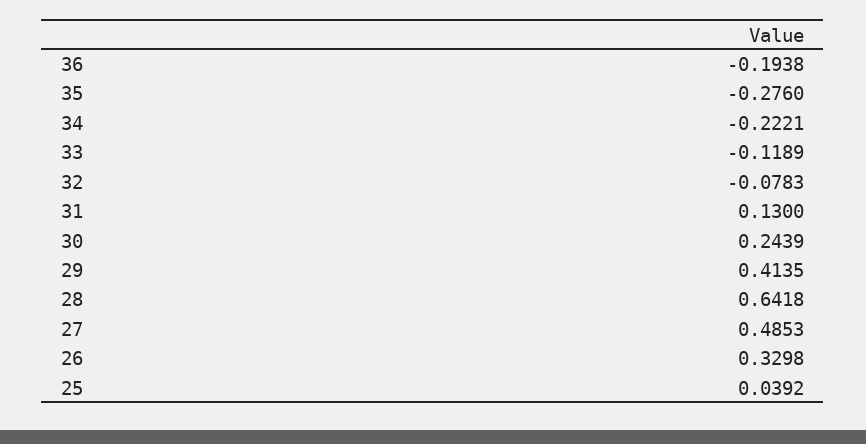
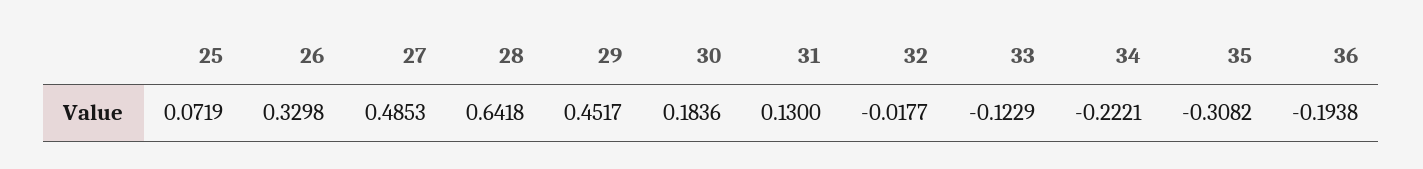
  {
    "36": -0.1938,
-   "35": -0.276,
+   "35": -0.3082,
    "34": -0.2221,
-   "33": -0.1189,
+   "33": -0.1229,
-   "32": -0.0783,
+   "32": -0.0177,
    "31": 0.13,
-   "30": 0.2439,
+   "30": 0.1836,
-   "29": 0.4135,
+   "29": 0.4517,
    "28": 0.6418,
    "27": 0.4853,
    "26": 0.3298,
-   "25": 0.0392
+   "25": 0.0719
  }

